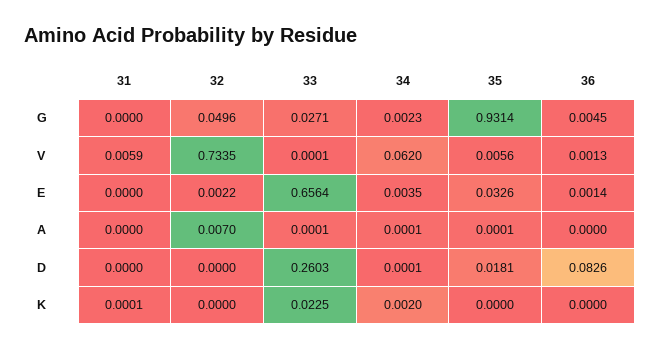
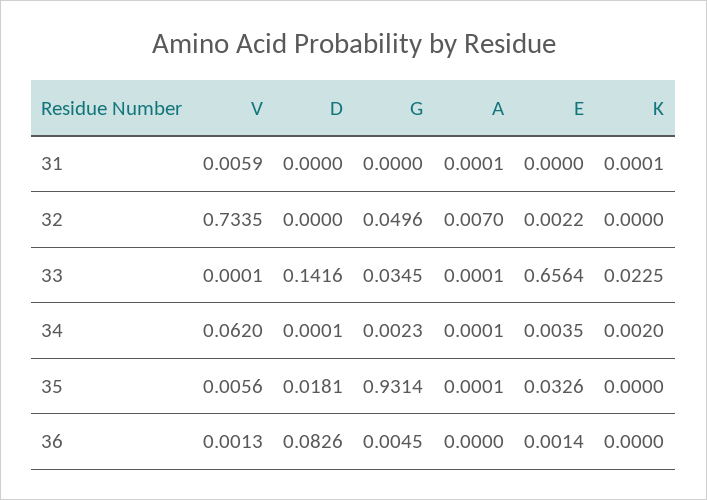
  {
    "31": {
      "G": 0,
      "V": 0.0059,
      "E": 0,
-     "A": 0,
+     "A": 0.0001,
      "D": 0,
      "K": 0.0001
    },
    "32": {
      "G": 0.0496,
      "V": 0.7335,
      "E": 0.0022,
      "A": 0.007,
      "D": 0,
      "K": 0
    },
    "33": {
-     "G": 0.0271,
+     "G": 0.0345,
      "V": 0.0001,
      "E": 0.6564,
      "A": 0.0001,
-     "D": 0.2603,
+     "D": 0.1416,
      "K": 0.0225
    },
    "34": {
      "G": 0.0023,
      "V": 0.062,
      "E": 0.0035,
      "A": 0.0001,
      "D": 0.0001,
      "K": 0.002
    },
    "35": {
      "G": 0.9314,
      "V": 0.0056,
      "E": 0.0326,
      "A": 0.0001,
      "D": 0.0181,
      "K": 0
    },
    "36": {
      "G": 0.0045,
      "V": 0.0013,
      "E": 0.0014,
      "A": 0,
      "D": 0.0826,
      "K": 0
    }
  }

